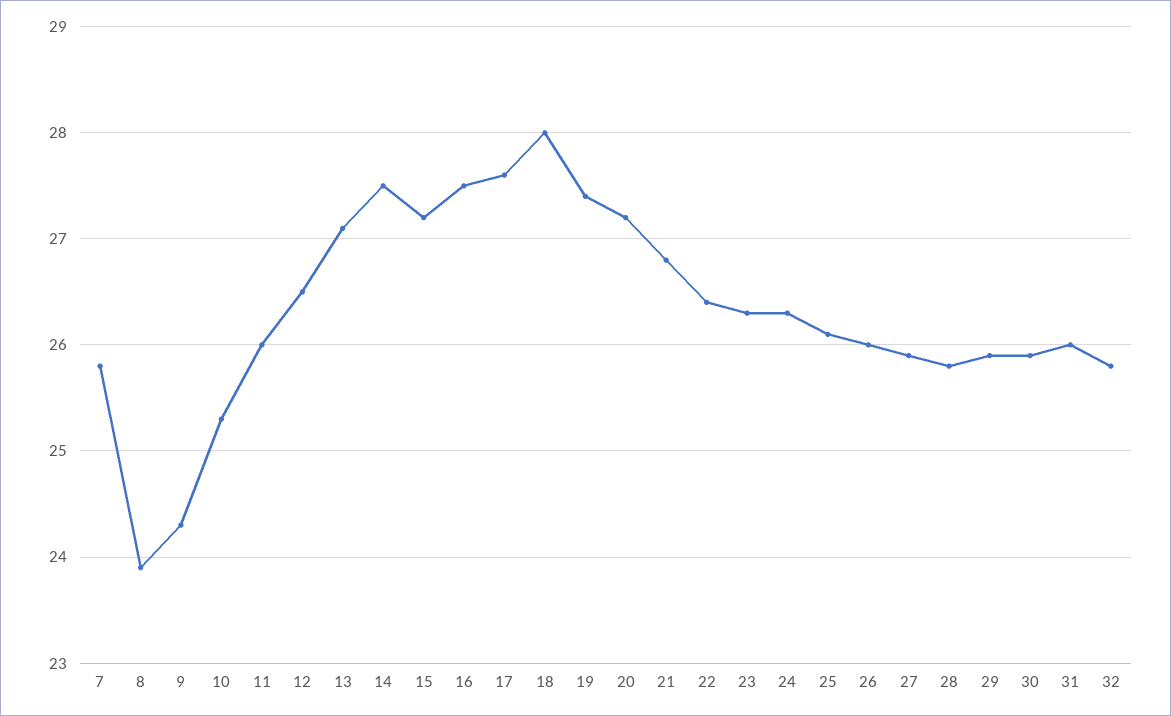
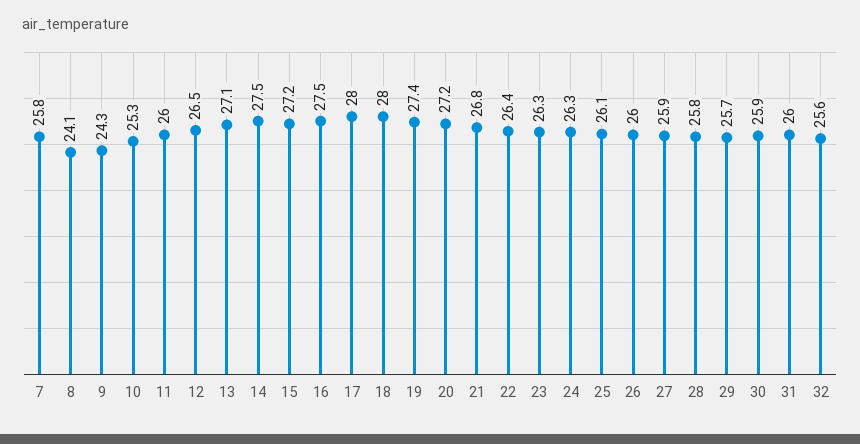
  {
    "7": 25.8,
-   "8": 23.9,
+   "8": 24.1,
    "9": 24.3,
    "10": 25.3,
    "11": 26,
    "12": 26.5,
    "13": 27.1,
    "14": 27.5,
    "15": 27.2,
    "16": 27.5,
-   "17": 27.6,
+   "17": 28,
    "18": 28,
    "19": 27.4,
    "20": 27.2,
    "21": 26.8,
    "22": 26.4,
    "23": 26.3,
    "24": 26.3,
    "25": 26.1,
    "26": 26,
    "27": 25.9,
    "28": 25.8,
-   "29": 25.9,
+   "29": 25.7,
    "30": 25.9,
    "31": 26,
-   "32": 25.8
+   "32": 25.6
  }

